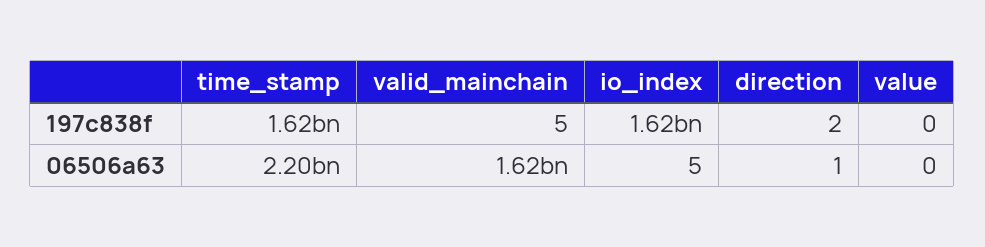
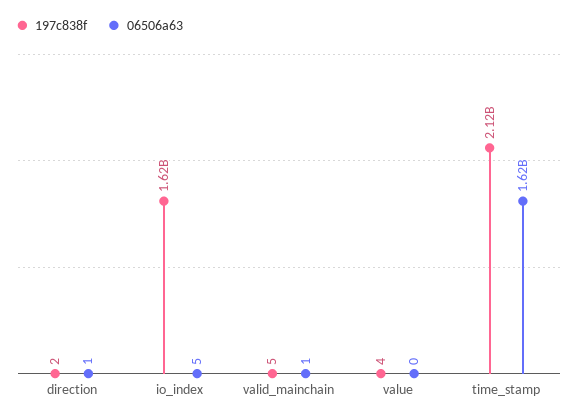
  {
    "197c838f": {
-     "time_stamp": 1620000000,
+     "time_stamp": 2120000000,
      "valid_mainchain": 5,
      "io_index": 1620000000,
      "direction": 2,
-     "value": 0
+     "value": 4
    },
    "06506a63": {
-     "time_stamp": 2200000000,
+     "time_stamp": 1620000000,
-     "valid_mainchain": 1620000000,
+     "valid_mainchain": 1,
      "io_index": 5,
      "direction": 1,
      "value": 0
    }
  }

